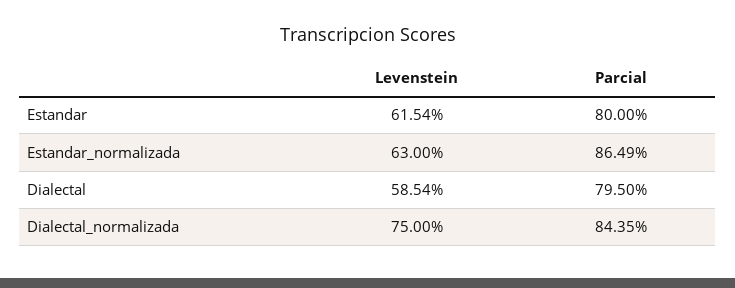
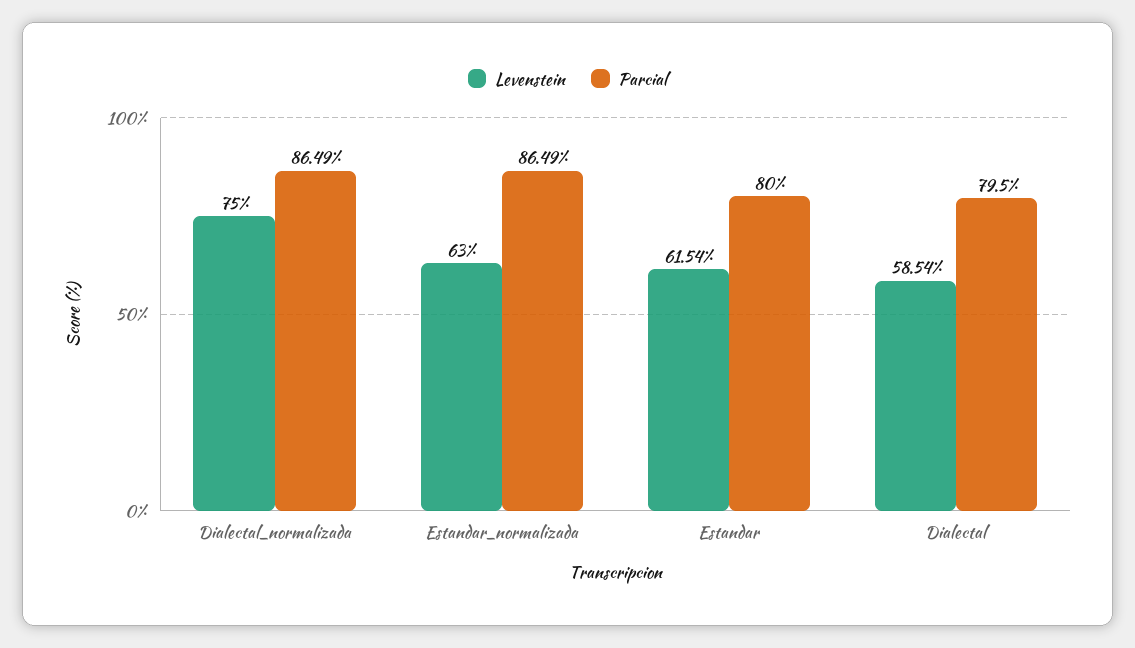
  {
    "Levenstein": {
      "Estandar": 61.54,
      "Estandar_normalizada": 63,
      "Dialectal": 58.54,
      "Dialectal_normalizada": 75
    },
    "Parcial": {
      "Estandar": 80,
      "Estandar_normalizada": 86.49,
      "Dialectal": 79.5,
-     "Dialectal_normalizada": 84.35
+     "Dialectal_normalizada": 86.49
    }
  }

